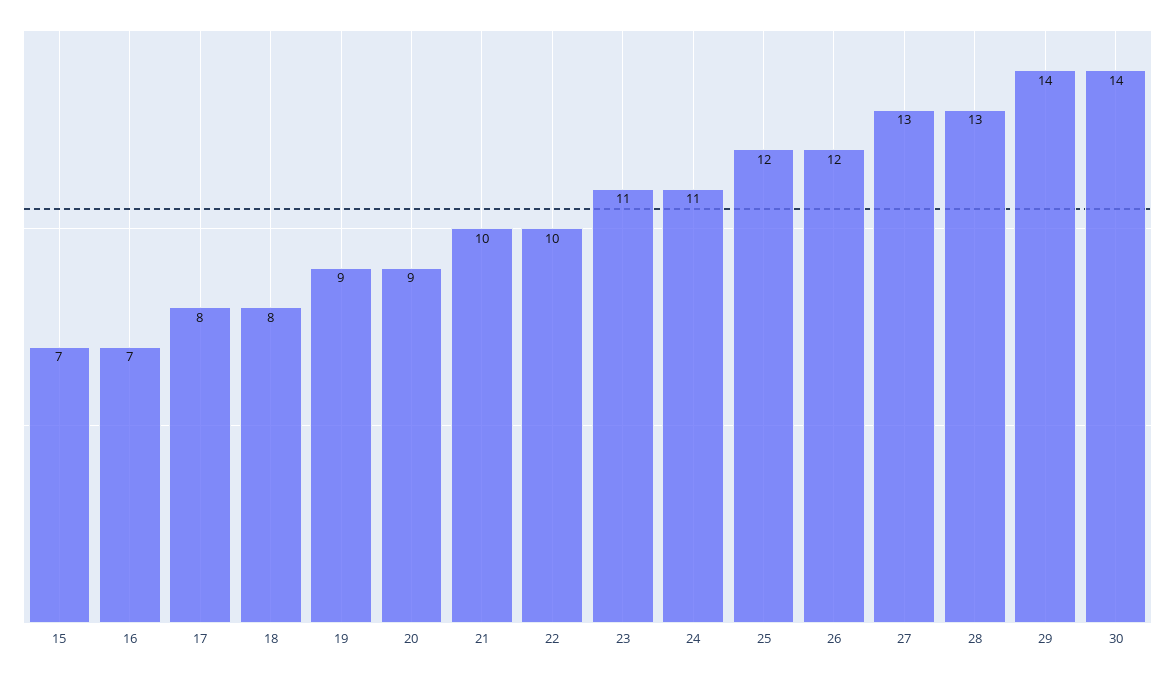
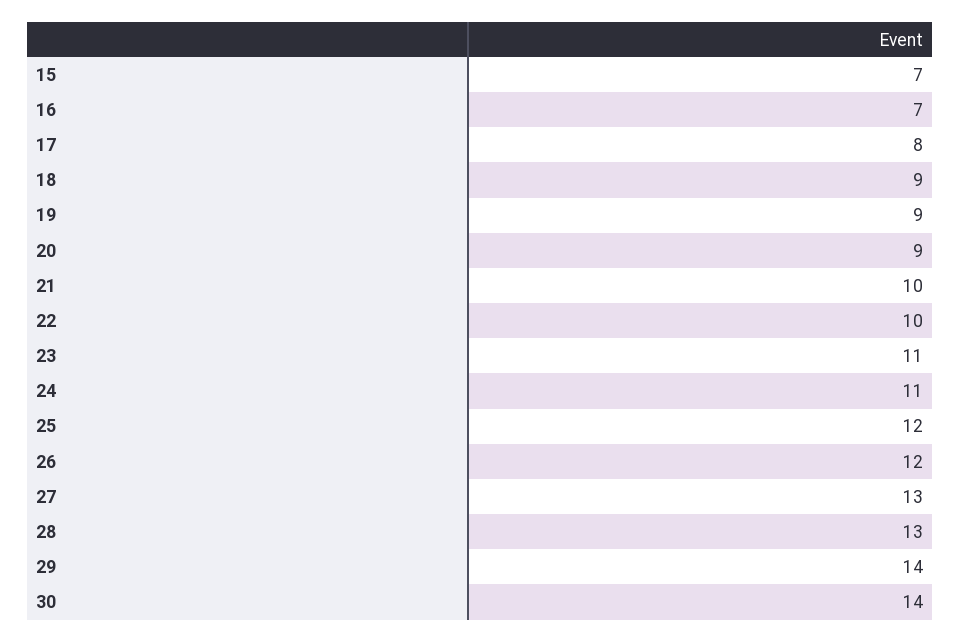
  {
    "15": 7,
    "16": 7,
    "17": 8,
-   "18": 8,
+   "18": 9,
    "19": 9,
    "20": 9,
    "21": 10,
    "22": 10,
    "23": 11,
    "24": 11,
    "25": 12,
    "26": 12,
    "27": 13,
    "28": 13,
    "29": 14,
    "30": 14
  }

